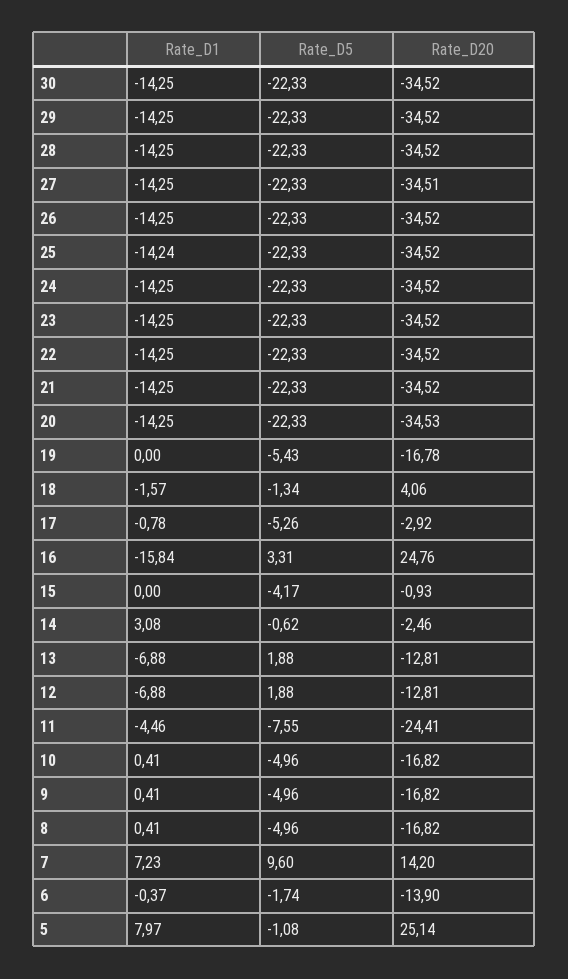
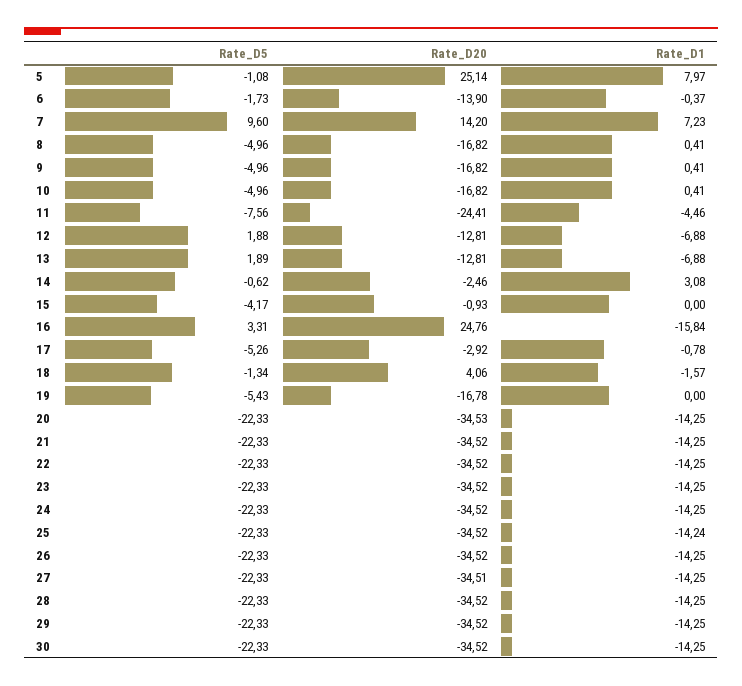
  {
    "Rate_D1": {
      "30": -14.25,
      "29": -14.25,
      "28": -14.25,
      "27": -14.25,
      "26": -14.25,
      "25": -14.24,
      "24": -14.25,
      "23": -14.25,
      "22": -14.25,
      "21": -14.25,
      "20": -14.25,
      "19": 0,
      "18": -1.57,
      "17": -0.78,
      "16": -15.84,
      "15": 0,
      "14": 3.08,
      "13": -6.88,
      "12": -6.88,
      "11": -4.46,
      "10": 0.41,
      "9": 0.41,
      "8": 0.41,
      "7": 7.23,
      "6": -0.37,
      "5": 7.97
    },
    "Rate_D5": {
      "30": -22.33,
      "29": -22.33,
      "28": -22.33,
      "27": -22.33,
      "26": -22.33,
      "25": -22.33,
      "24": -22.33,
      "23": -22.33,
      "22": -22.33,
      "21": -22.33,
      "20": -22.33,
      "19": -5.43,
      "18": -1.34,
      "17": -5.26,
      "16": 3.31,
      "15": -4.17,
      "14": -0.62,
-     "13": 1.88,
+     "13": 1.89,
      "12": 1.88,
-     "11": -7.55,
+     "11": -7.56,
      "10": -4.96,
      "9": -4.96,
      "8": -4.96,
      "7": 9.6,
-     "6": -1.74,
+     "6": -1.73,
      "5": -1.08
    },
    "Rate_D20": {
      "30": -34.52,
      "29": -34.52,
      "28": -34.52,
      "27": -34.51,
      "26": -34.52,
      "25": -34.52,
      "24": -34.52,
      "23": -34.52,
      "22": -34.52,
      "21": -34.52,
      "20": -34.53,
      "19": -16.78,
      "18": 4.06,
      "17": -2.92,
      "16": 24.76,
      "15": -0.93,
      "14": -2.46,
      "13": -12.81,
      "12": -12.81,
      "11": -24.41,
      "10": -16.82,
      "9": -16.82,
      "8": -16.82,
      "7": 14.2,
      "6": -13.9,
      "5": 25.14
    }
  }

